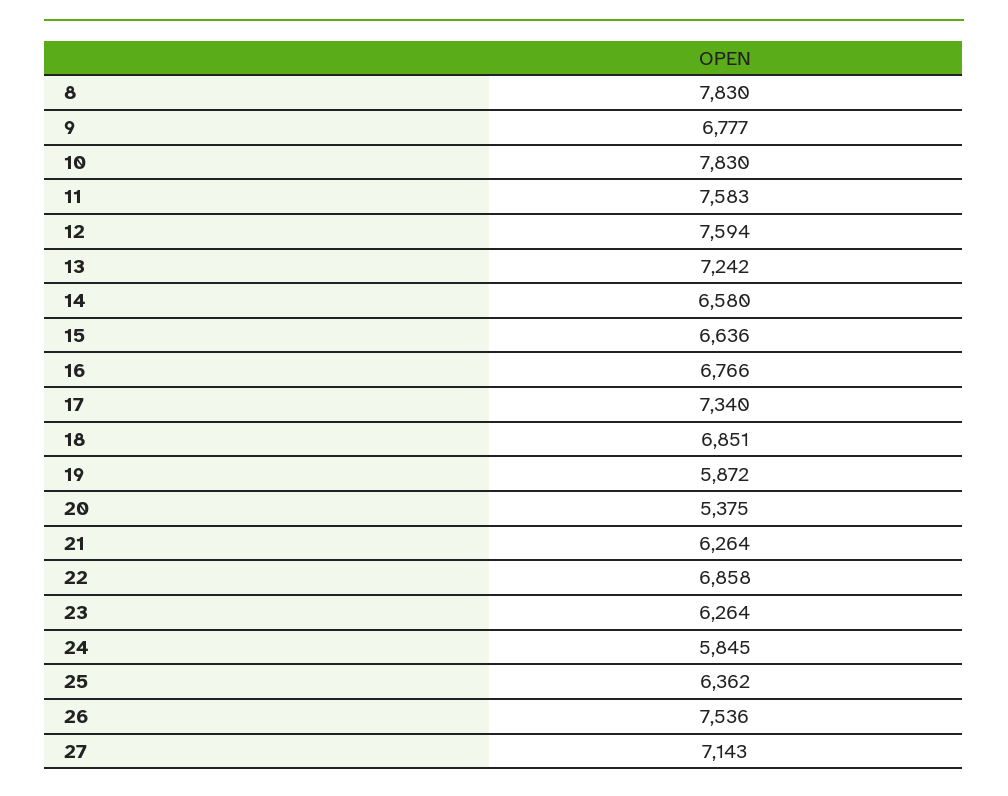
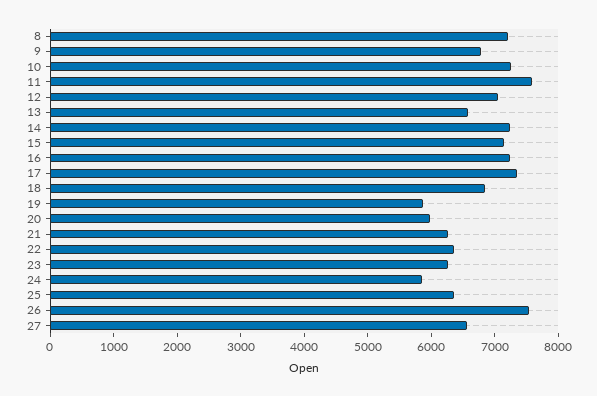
  {
-   "8": 7830,
+   "8": 7200,
    "9": 6777,
-   "10": 7830,
+   "10": 7200,
    "11": 7583,
-   "12": 7594,
+   "12": 7000,
-   "13": 7242,
+   "13": 6600,
-   "14": 6580,
+   "14": 7200,
-   "15": 6636,
+   "15": 7200,
-   "16": 6766,
+   "16": 7200,
    "17": 7340,
    "18": 6851,
    "19": 5872,
-   "20": 5375,
+   "20": 6000,
    "21": 6264,
-   "22": 6858,
+   "22": 6400,
    "23": 6264,
    "24": 5845,
    "25": 6362,
    "26": 7536,
-   "27": 7143
+   "27": 6600
  }

